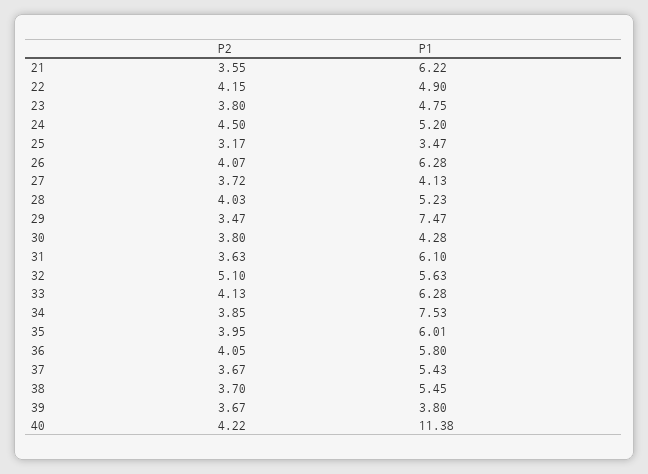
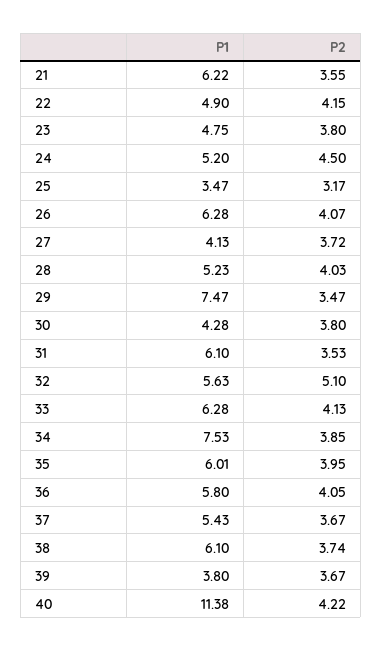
  {
    "P2": {
      "21": 3.55,
      "22": 4.15,
      "23": 3.8,
      "24": 4.5,
      "25": 3.17,
      "26": 4.07,
      "27": 3.72,
      "28": 4.03,
      "29": 3.47,
      "30": 3.8,
-     "31": 3.63,
+     "31": 3.53,
      "32": 5.1,
      "33": 4.13,
      "34": 3.85,
      "35": 3.95,
      "36": 4.05,
      "37": 3.67,
-     "38": 3.7,
+     "38": 3.74,
      "39": 3.67,
      "40": 4.22
    },
    "P1": {
      "21": 6.22,
      "22": 4.9,
      "23": 4.75,
      "24": 5.2,
      "25": 3.47,
      "26": 6.28,
      "27": 4.13,
      "28": 5.23,
      "29": 7.47,
      "30": 4.28,
      "31": 6.1,
      "32": 5.63,
      "33": 6.28,
      "34": 7.53,
      "35": 6.01,
      "36": 5.8,
      "37": 5.43,
-     "38": 5.45,
+     "38": 6.1,
      "39": 3.8,
      "40": 11.38
    }
  }

